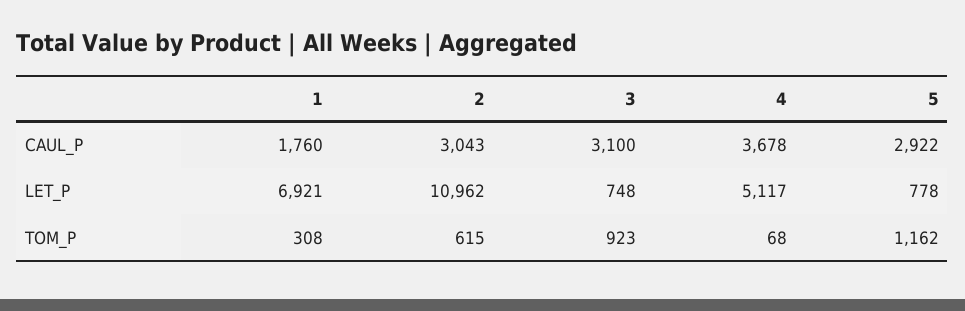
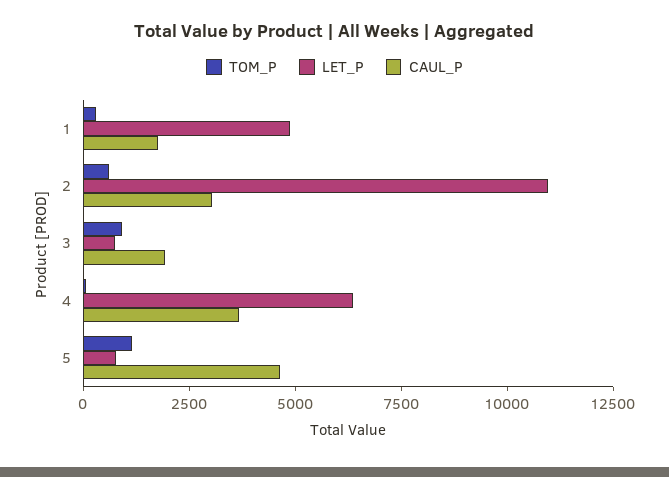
  {
    "CAUL_P": {
      "1": 1760,
      "2": 3043,
-     "3": 3100,
+     "3": 2000,
      "4": 3678,
-     "5": 2922
+     "5": 4500
    },
    "LET_P": {
-     "1": 6921,
+     "1": 5000,
      "2": 10962,
      "3": 748,
-     "4": 5117,
+     "4": 6500,
      "5": 778
    },
    "TOM_P": {
      "1": 308,
      "2": 615,
      "3": 923,
      "4": 68,
      "5": 1162
    }
  }

